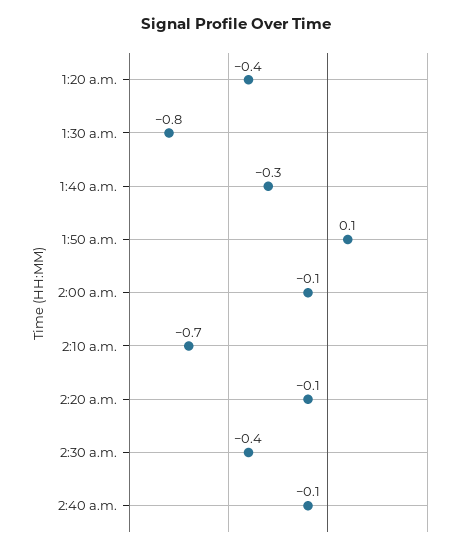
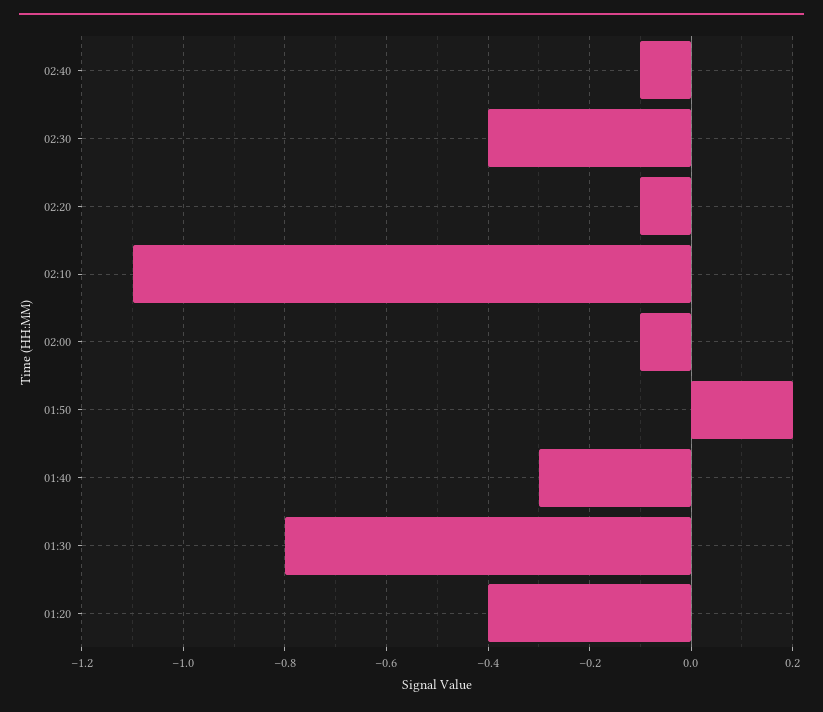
  {
    "1:20 a.m.": -0.4,
    "1:30 a.m.": -0.8,
    "1:40 a.m.": -0.3,
-   "1:50 a.m.": 0.1,
+   "1:50 a.m.": 0.2,
    "2:00 a.m.": -0.1,
-   "2:10 a.m.": -0.7,
+   "2:10 a.m.": -1.1,
    "2:20 a.m.": -0.1,
    "2:30 a.m.": -0.4,
    "2:40 a.m.": -0.1
  }

